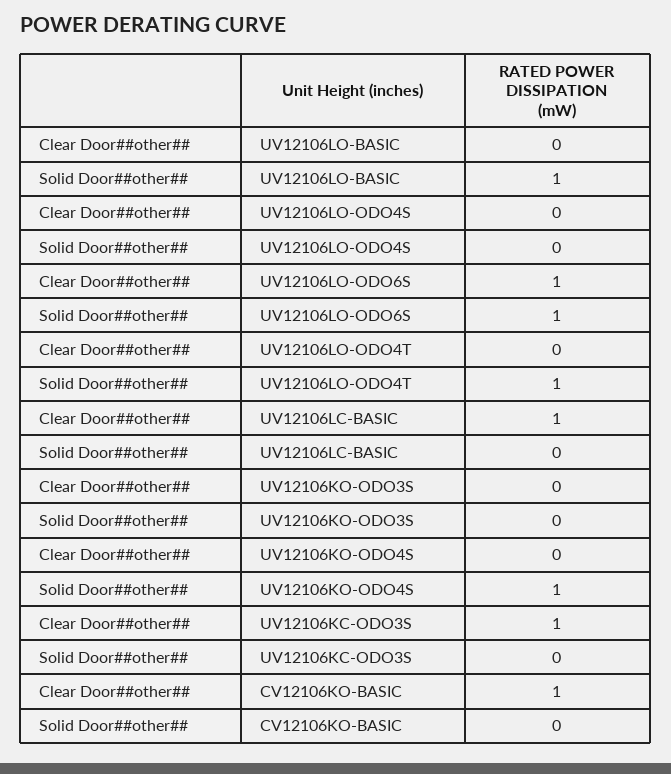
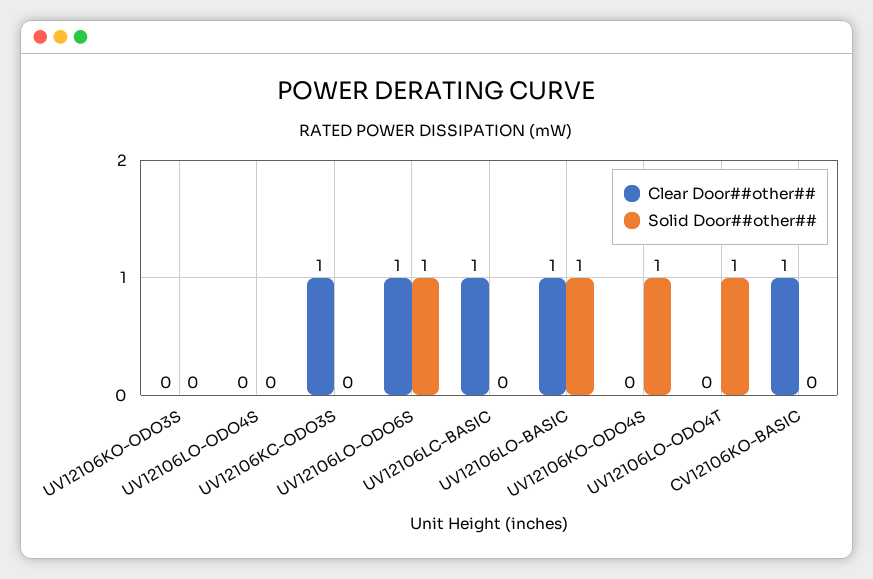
  {
    "Clear Door##other##": {
-     "UV12106LO-BASIC": 0,
+     "UV12106LO-BASIC": 1,
      "UV12106LO-ODO4S": 0,
      "UV12106LO-ODO6S": 1,
      "UV12106LO-ODO4T": 0,
      "UV12106LC-BASIC": 1,
      "UV12106KO-ODO3S": 0,
      "UV12106KO-ODO4S": 0,
      "UV12106KC-ODO3S": 1,
      "CV12106KO-BASIC": 1
    },
    "Solid Door##other##": {
      "UV12106LO-BASIC": 1,
      "UV12106LO-ODO4S": 0,
      "UV12106LO-ODO6S": 1,
      "UV12106LO-ODO4T": 1,
      "UV12106LC-BASIC": 0,
      "UV12106KO-ODO3S": 0,
      "UV12106KO-ODO4S": 1,
      "UV12106KC-ODO3S": 0,
      "CV12106KO-BASIC": 0
    }
  }

